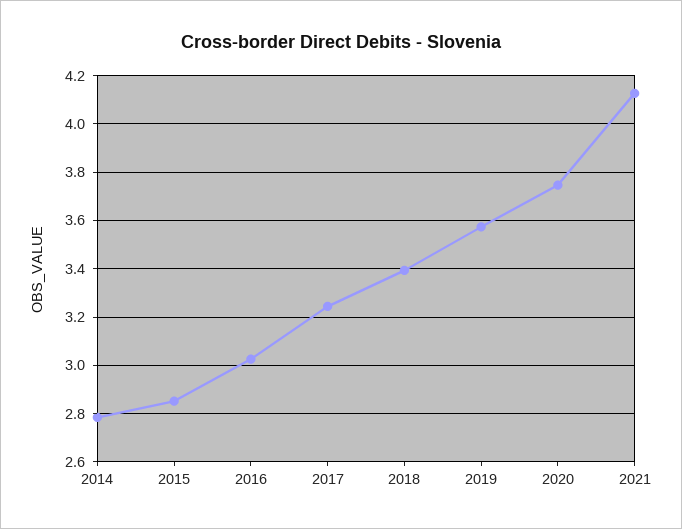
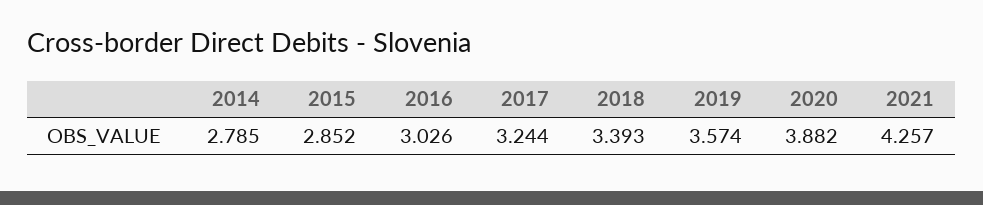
  {
    "2014": 2.785,
    "2015": 2.852,
    "2016": 3.026,
    "2017": 3.244,
    "2018": 3.393,
    "2019": 3.574,
-   "2020": 3.75,
+   "2020": 3.882,
-   "2021": 4.125
+   "2021": 4.257
  }

